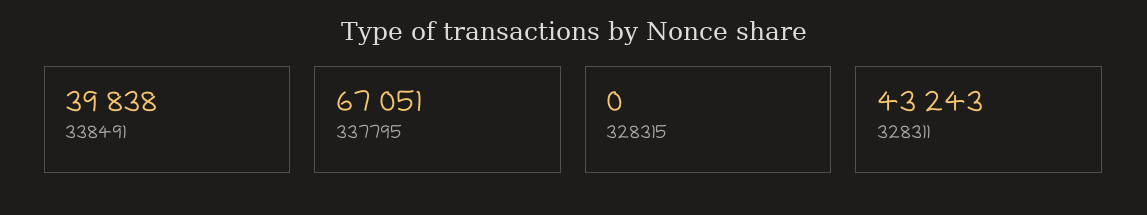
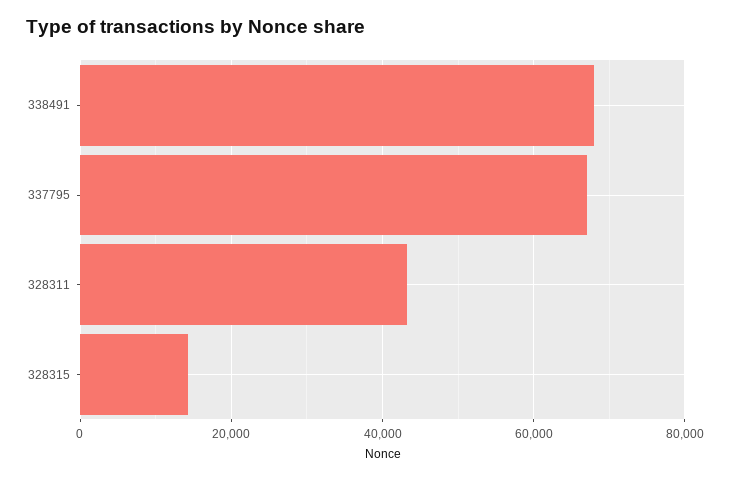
  {
-   "338491": 39838,
+   "338491": 68000,
    "337795": 67051,
-   "328315": 0,
+   "328315": 14000,
    "328311": 43243
  }

